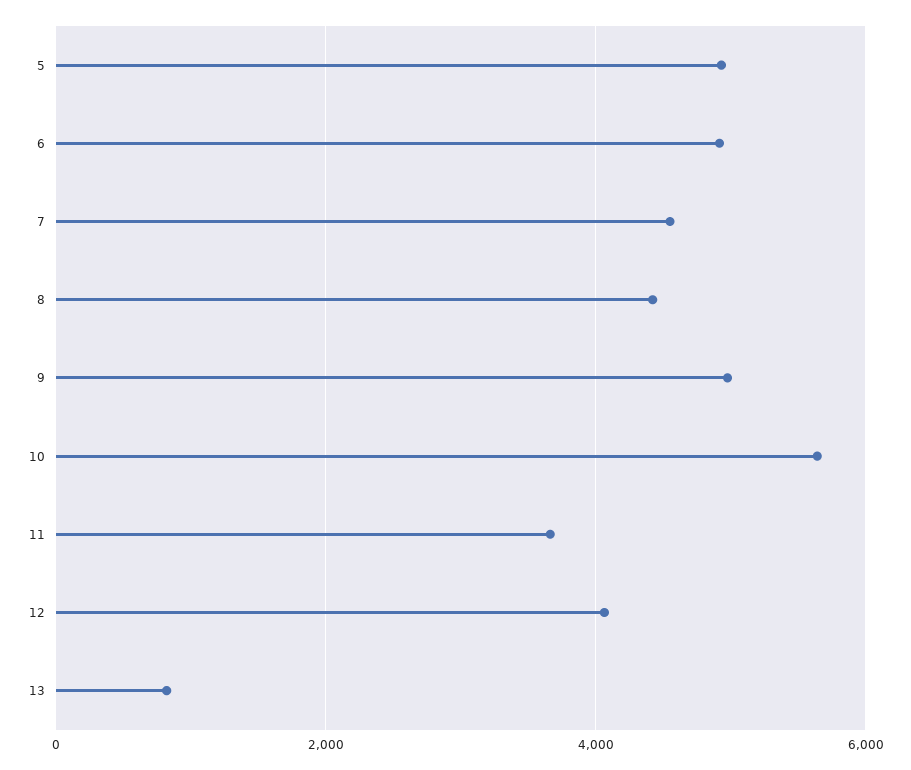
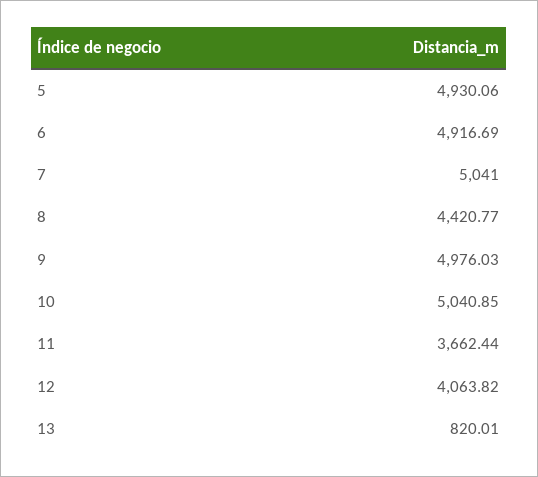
  {
    "5": 4930.06,
    "6": 4916.69,
-   "7": 4600,
+   "7": 5041,
    "8": 4420.77,
    "9": 4976.03,
-   "10": 5600,
+   "10": 5040.85,
    "11": 3662.44,
    "12": 4063.82,
    "13": 820.01
  }

